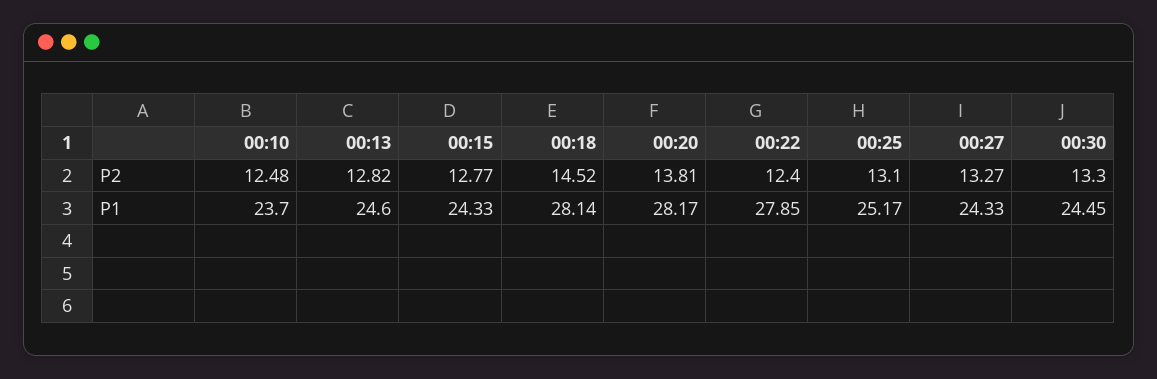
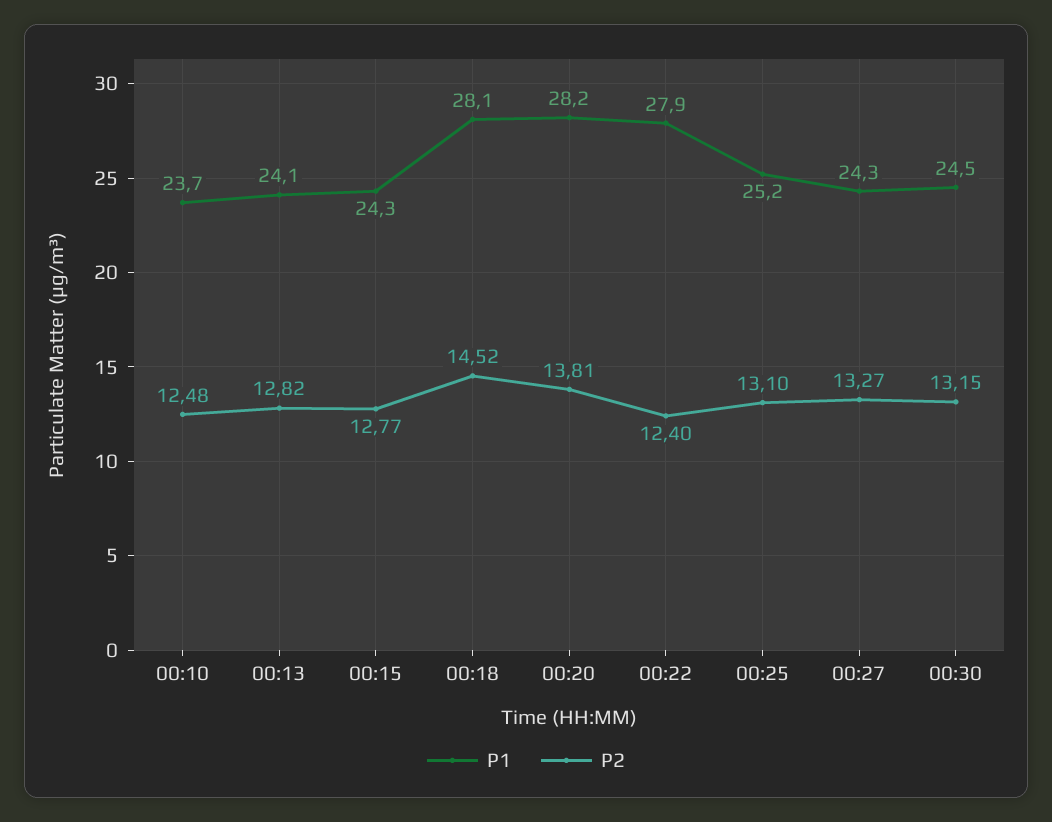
  {
    "P2": {
      "00:10": 12.48,
      "00:13": 12.82,
      "00:15": 12.77,
      "00:18": 14.52,
      "00:20": 13.81,
      "00:22": 12.4,
      "00:25": 13.1,
      "00:27": 13.27,
-     "00:30": 13.3
+     "00:30": 13.15
    },
    "P1": {
      "00:10": 23.7,
-     "00:13": 24.6,
+     "00:13": 24.1,
      "00:15": 24.33,
      "00:18": 28.14,
      "00:20": 28.17,
      "00:22": 27.85,
      "00:25": 25.17,
      "00:27": 24.33,
      "00:30": 24.45
    }
  }

